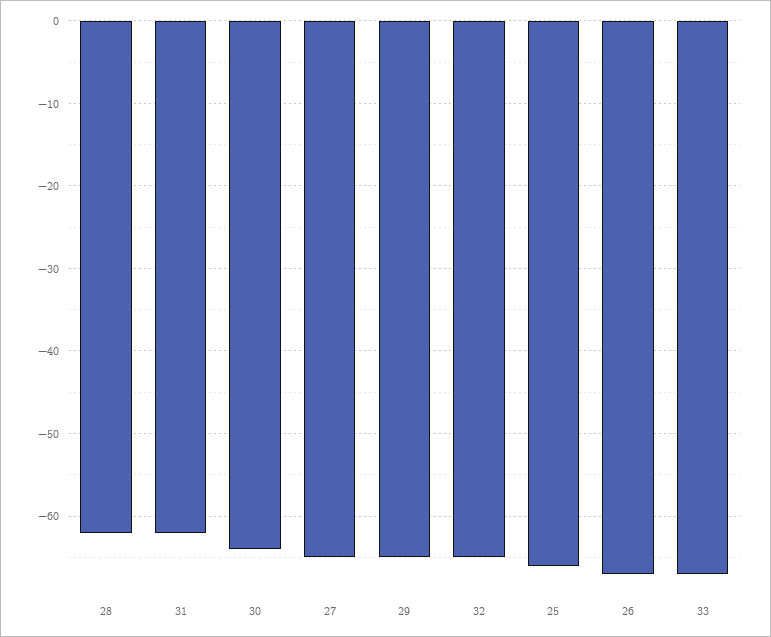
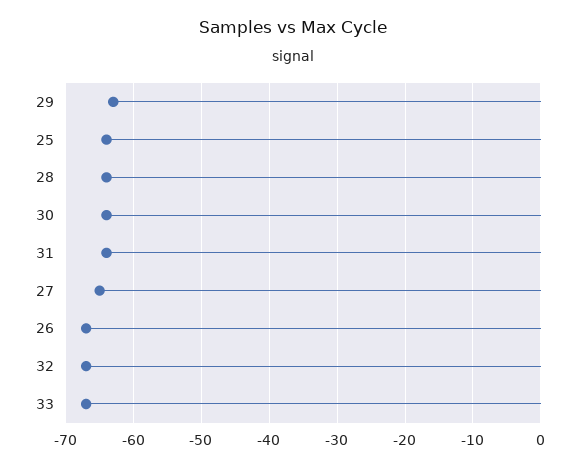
  {
-   "28": -62,
+   "28": -64,
-   "31": -62,
+   "31": -64,
    "30": -64,
    "27": -65,
-   "29": -65,
+   "29": -63,
-   "32": -65,
+   "32": -67,
-   "25": -66,
+   "25": -64,
    "26": -67,
    "33": -67
  }

